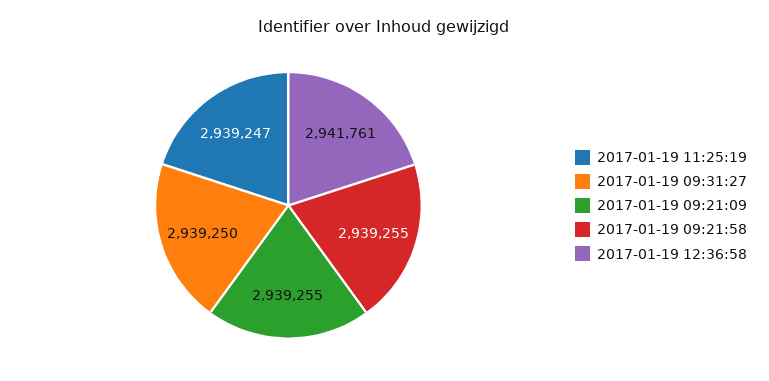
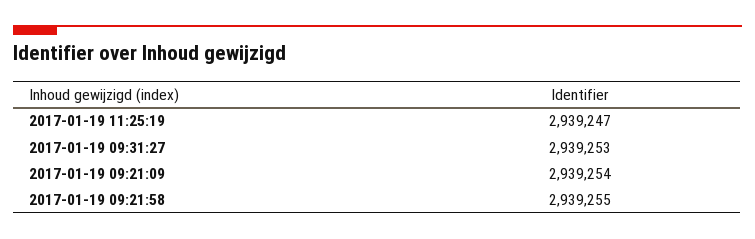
  {
    "2017-01-19 11:25:19": 2939247,
-   "2017-01-19 09:31:27": 2939250,
+   "2017-01-19 09:31:27": 2939253,
-   "2017-01-19 09:21:09": 2939255,
+   "2017-01-19 09:21:09": 2939254,
-   "2017-01-19 09:21:58": 2939255,
+   "2017-01-19 09:21:58": 2939255
-   "2017-01-19 12:36:58": 2941761
  }

